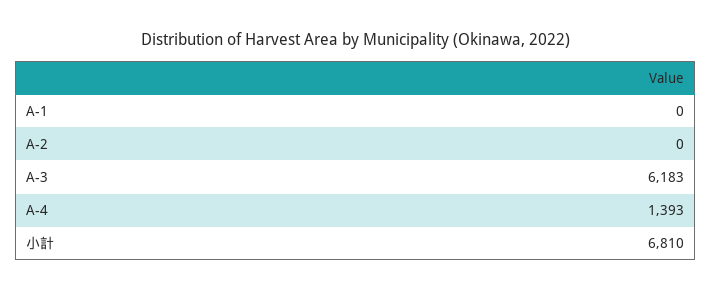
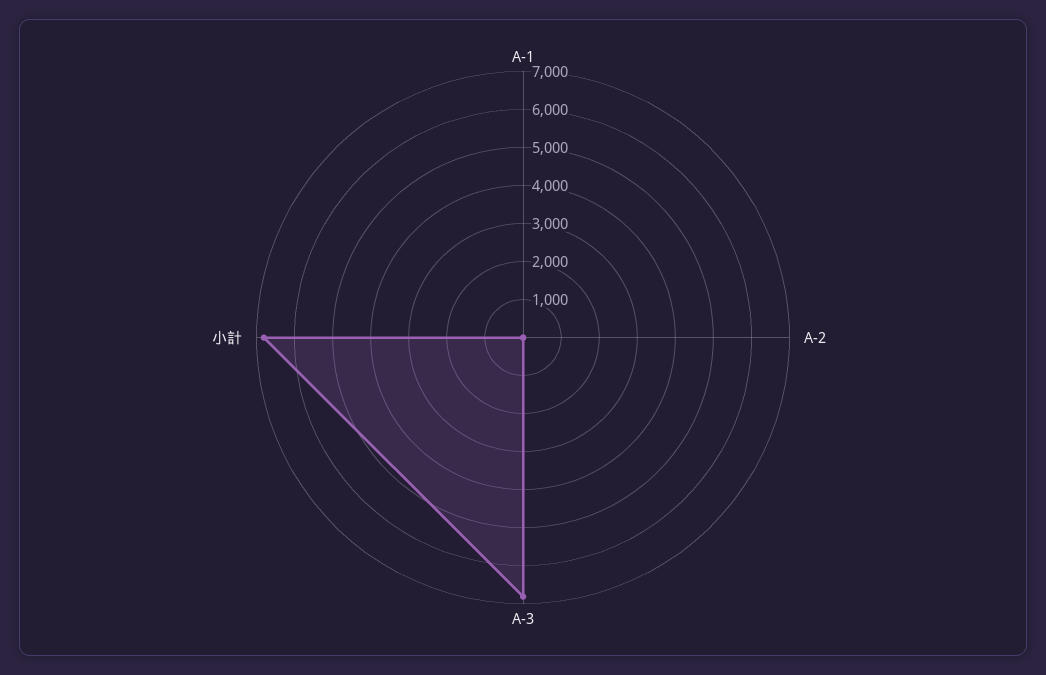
  {
    "A-1": 0,
    "A-2": 0,
-   "A-3": 6183,
+   "A-3": 6750,
-   "A-4": 1393,
    "小計": 6810
  }

